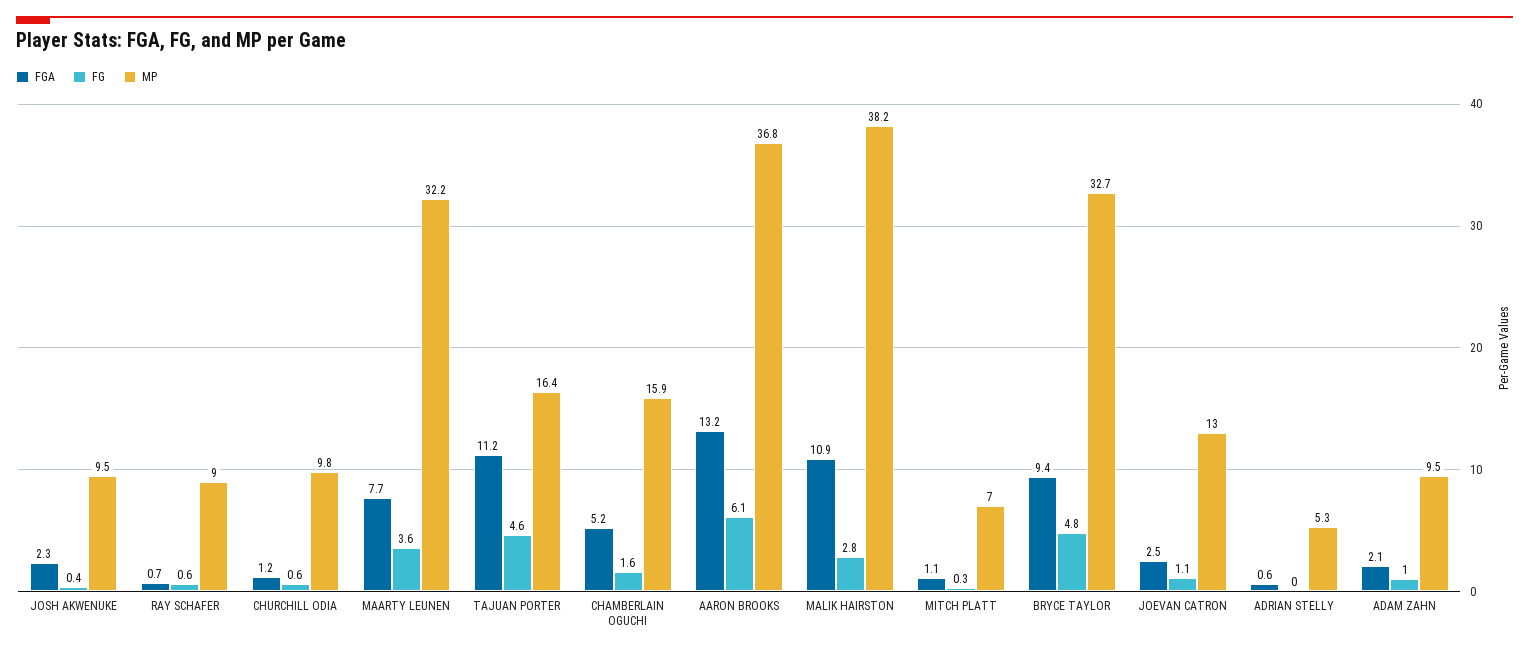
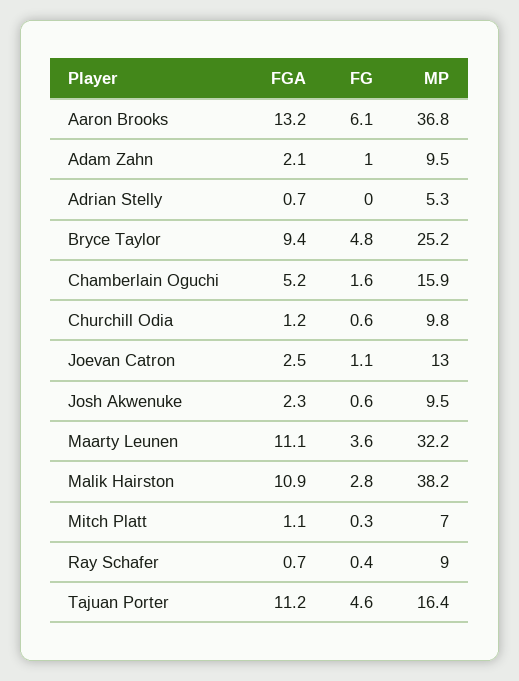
  {
    "FGA": {
      "JOSH AKWENUKE": 2.3,
      "RAY SCHAFER": 0.7,
      "CHURCHILL ODIA": 1.2,
-     "MAARTY LEUNEN": 7.7,
+     "MAARTY LEUNEN": 11.1,
      "TAJUAN PORTER": 11.2,
      "CHAMBERLAIN OGUCHI": 5.2,
      "AARON BROOKS": 13.2,
      "MALIK HAIRSTON": 10.9,
      "MITCH PLATT": 1.1,
      "BRYCE TAYLOR": 9.4,
      "JOEVAN CATRON": 2.5,
-     "ADRIAN STELLY": 0.6,
+     "ADRIAN STELLY": 0.7,
      "ADAM ZAHN": 2.1
    },
    "FG": {
-     "JOSH AKWENUKE": 0.4,
+     "JOSH AKWENUKE": 0.6,
-     "RAY SCHAFER": 0.6,
+     "RAY SCHAFER": 0.4,
      "CHURCHILL ODIA": 0.6,
      "MAARTY LEUNEN": 3.6,
      "TAJUAN PORTER": 4.6,
      "CHAMBERLAIN OGUCHI": 1.6,
      "AARON BROOKS": 6.1,
      "MALIK HAIRSTON": 2.8,
      "MITCH PLATT": 0.3,
      "BRYCE TAYLOR": 4.8,
      "JOEVAN CATRON": 1.1,
      "ADRIAN STELLY": 0,
      "ADAM ZAHN": 1
    },
    "MP": {
      "JOSH AKWENUKE": 9.5,
      "RAY SCHAFER": 9,
      "CHURCHILL ODIA": 9.8,
      "MAARTY LEUNEN": 32.2,
      "TAJUAN PORTER": 16.4,
      "CHAMBERLAIN OGUCHI": 15.9,
      "AARON BROOKS": 36.8,
      "MALIK HAIRSTON": 38.2,
      "MITCH PLATT": 7,
-     "BRYCE TAYLOR": 32.7,
+     "BRYCE TAYLOR": 25.2,
      "JOEVAN CATRON": 13,
      "ADRIAN STELLY": 5.3,
      "ADAM ZAHN": 9.5
    }
  }

